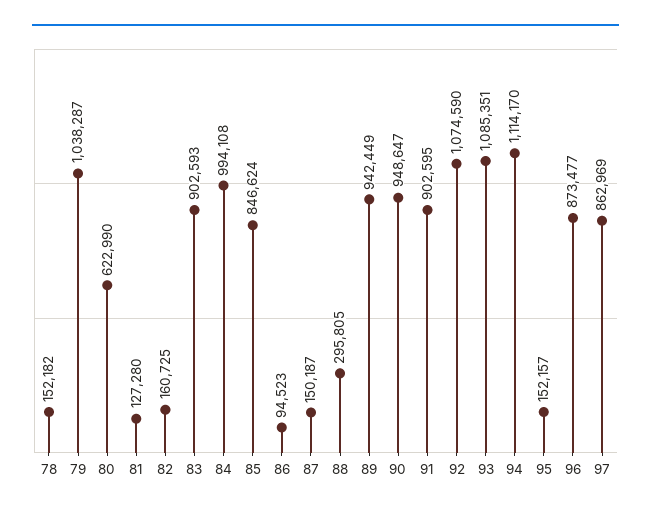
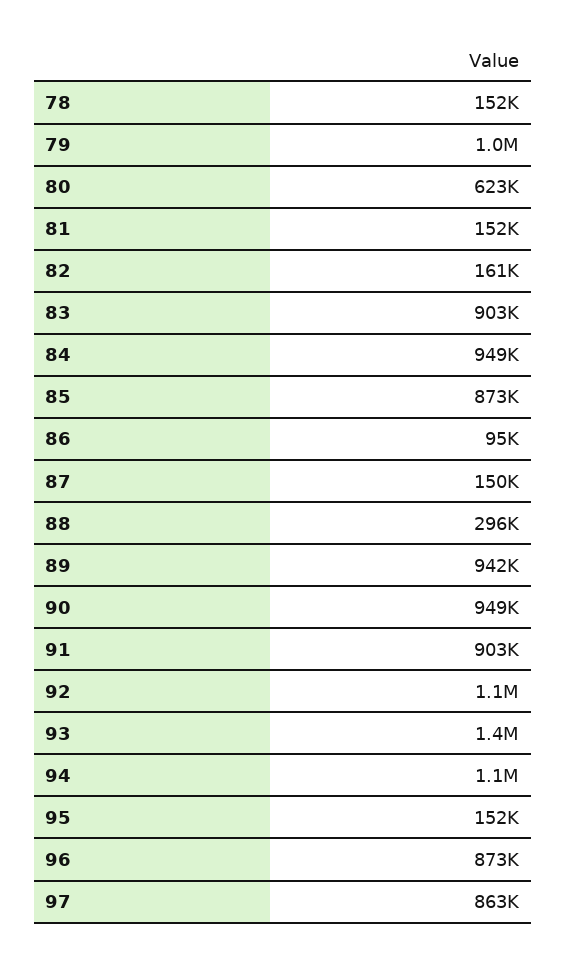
  {
    "78": 152182,
    "79": 1038287,
    "80": 622990,
-   "81": 127280,
+   "81": 152000,
    "82": 160725,
    "83": 902593,
-   "84": 994108,
+   "84": 949000,
-   "85": 846624,
+   "85": 873000,
    "86": 94523,
    "87": 150187,
    "88": 295805,
    "89": 942449,
    "90": 948647,
    "91": 902595,
    "92": 1074590,
-   "93": 1085351,
+   "93": 1400000,
    "94": 1114170,
    "95": 152157,
    "96": 873477,
    "97": 862969
  }

